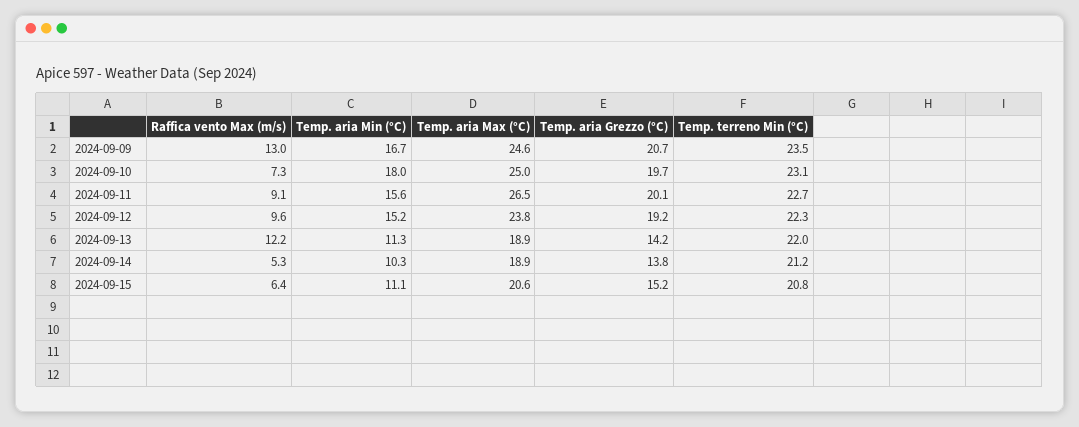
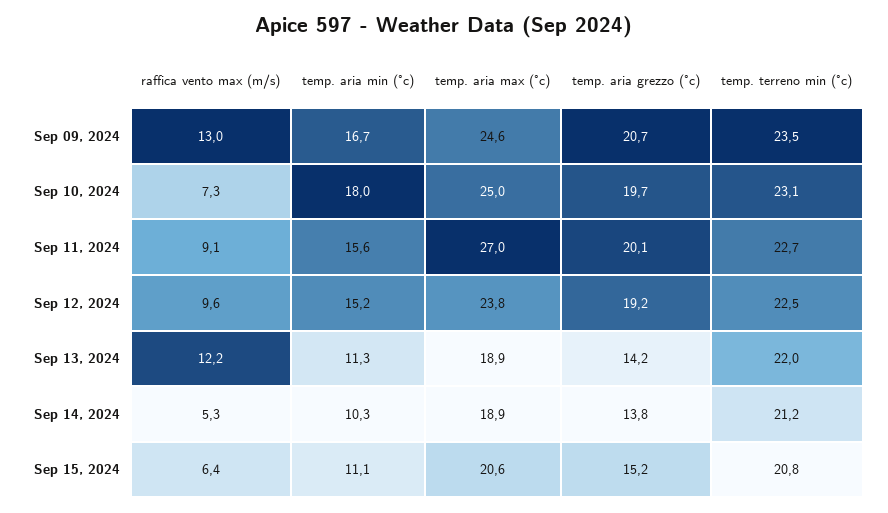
  {
    "Raffica vento Max (m/s)": {
      "2024-09-09": 13,
      "2024-09-10": 7.3,
      "2024-09-11": 9.1,
      "2024-09-12": 9.6,
      "2024-09-13": 12.2,
      "2024-09-14": 5.3,
      "2024-09-15": 6.4
    },
    "Temp. aria Min (°C)": {
      "2024-09-09": 16.7,
      "2024-09-10": 18,
      "2024-09-11": 15.6,
      "2024-09-12": 15.2,
      "2024-09-13": 11.3,
      "2024-09-14": 10.3,
      "2024-09-15": 11.1
    },
    "Temp. aria Max (°C)": {
      "2024-09-09": 24.6,
      "2024-09-10": 25,
-     "2024-09-11": 26.5,
+     "2024-09-11": 27,
      "2024-09-12": 23.8,
      "2024-09-13": 18.9,
      "2024-09-14": 18.9,
      "2024-09-15": 20.6
    },
    "Temp. aria Grezzo (°C)": {
      "2024-09-09": 20.7,
      "2024-09-10": 19.7,
      "2024-09-11": 20.1,
      "2024-09-12": 19.2,
      "2024-09-13": 14.2,
      "2024-09-14": 13.8,
      "2024-09-15": 15.2
    },
    "Temp. terreno Min (°C)": {
      "2024-09-09": 23.5,
      "2024-09-10": 23.1,
      "2024-09-11": 22.7,
-     "2024-09-12": 22.3,
+     "2024-09-12": 22.5,
      "2024-09-13": 22,
      "2024-09-14": 21.2,
      "2024-09-15": 20.8
    }
  }

